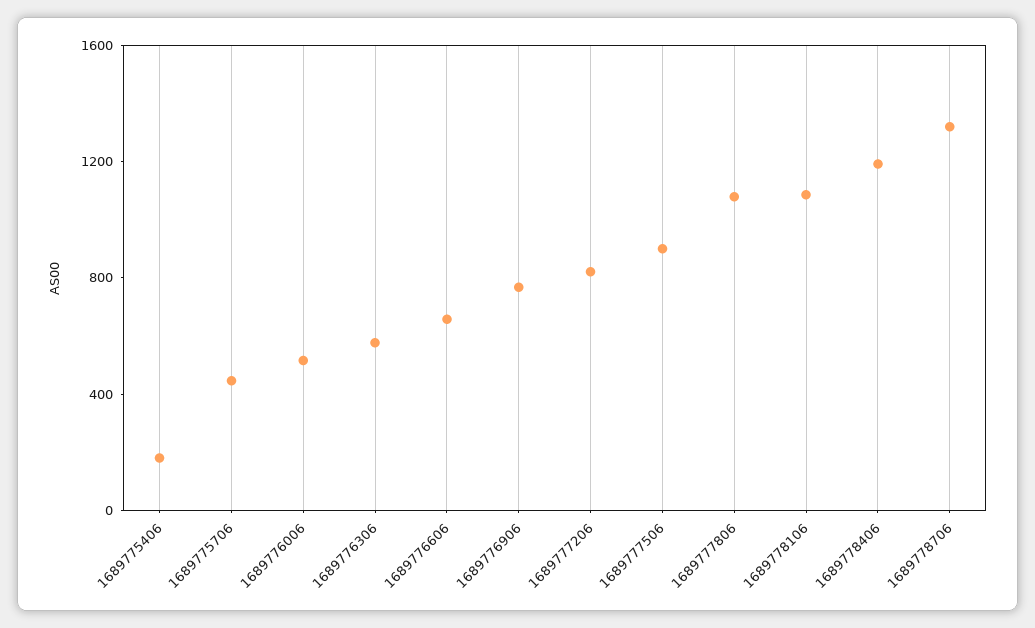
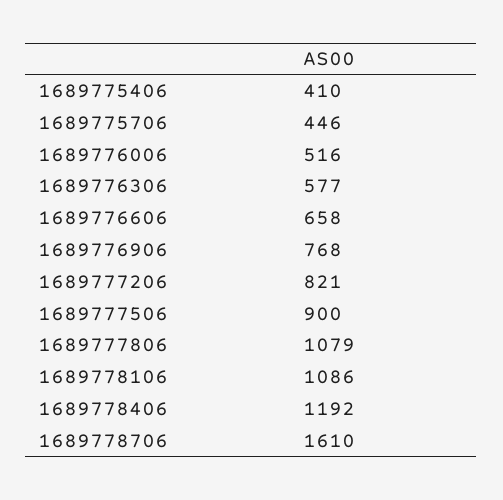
  {
-   "1689775406": 200,
+   "1689775406": 410,
    "1689775706": 446,
    "1689776006": 516,
    "1689776306": 577,
    "1689776606": 658,
    "1689776906": 768,
    "1689777206": 821,
    "1689777506": 900,
    "1689777806": 1079,
    "1689778106": 1086,
    "1689778406": 1192,
-   "1689778706": 1300
+   "1689778706": 1610
  }

